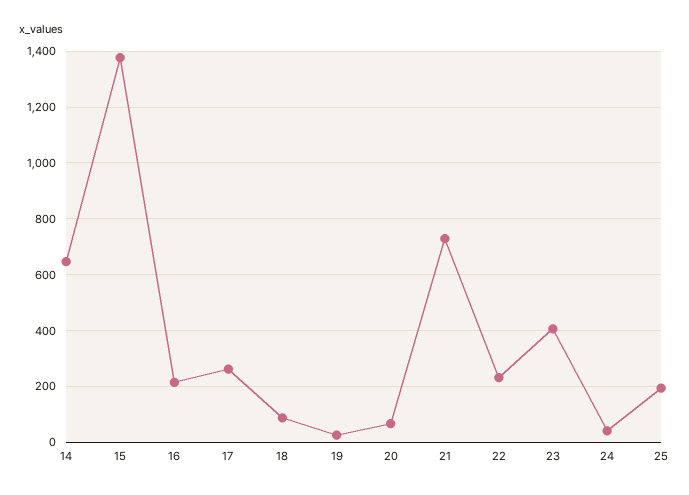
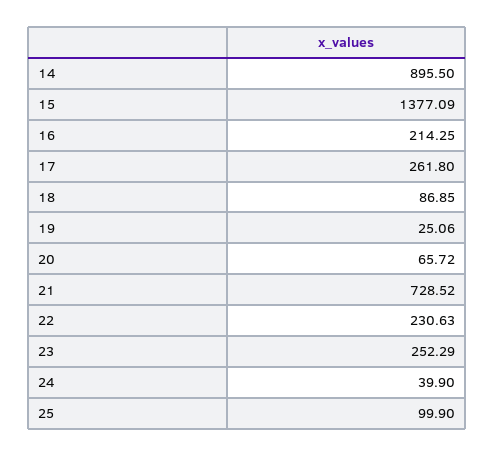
  {
-   "14": 650,
+   "14": 895.5,
    "15": 1377.09,
    "16": 214.25,
    "17": 261.8,
    "18": 86.85,
    "19": 25.06,
    "20": 65.72,
    "21": 728.52,
    "22": 230.63,
-   "23": 400,
+   "23": 252.29,
    "24": 39.9,
-   "25": 200
+   "25": 99.9
  }

